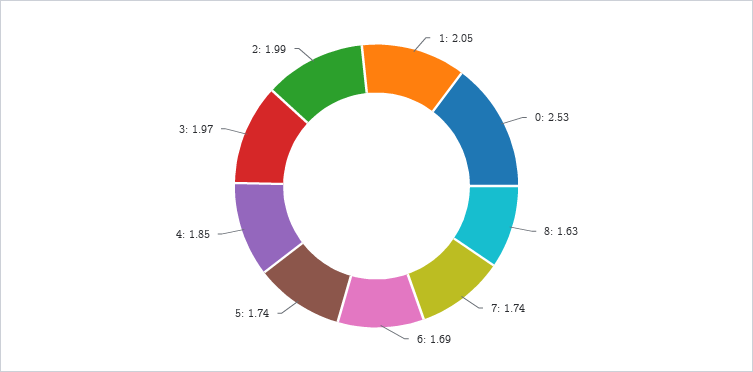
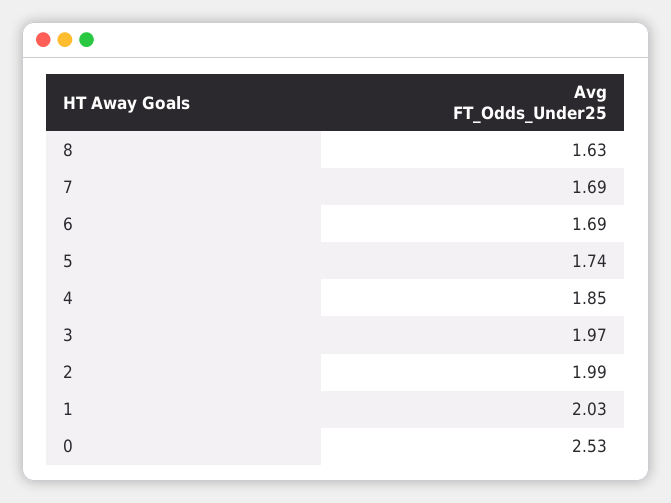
  {
-   "1": 2.05,
+   "1": 2.03,
    "0": 2.53,
    "8": 1.63,
-   "7": 1.74,
+   "7": 1.69,
    "6": 1.69,
    "5": 1.74,
    "4": 1.85,
    "3": 1.97,
    "2": 1.99
  }

